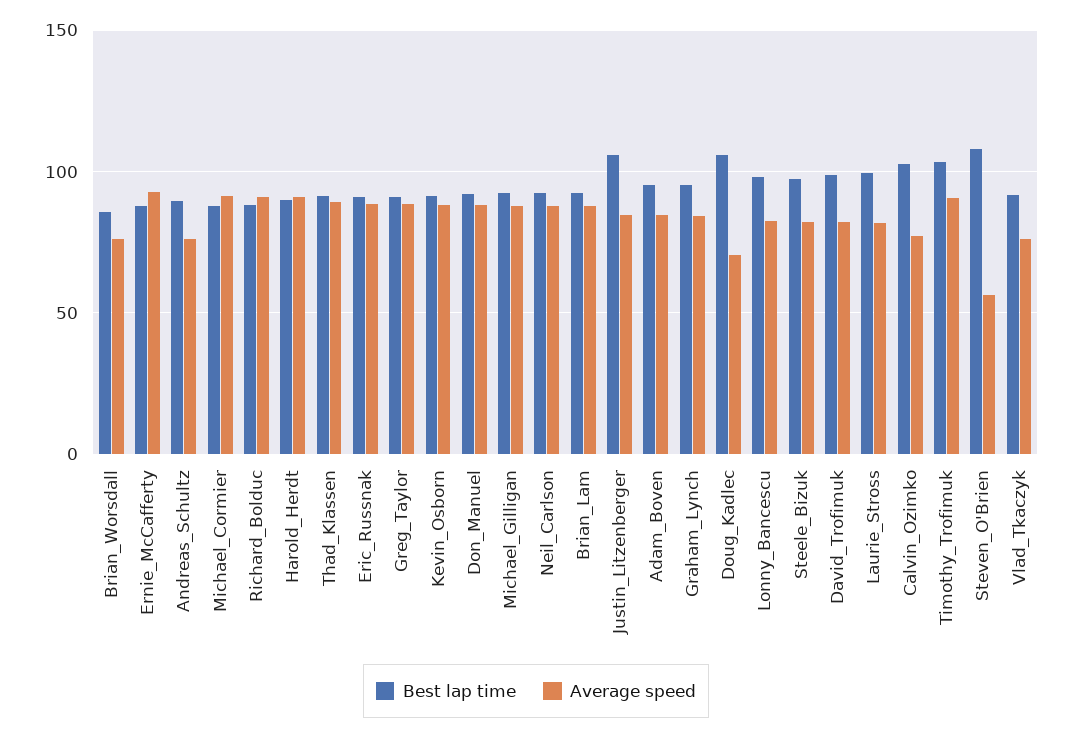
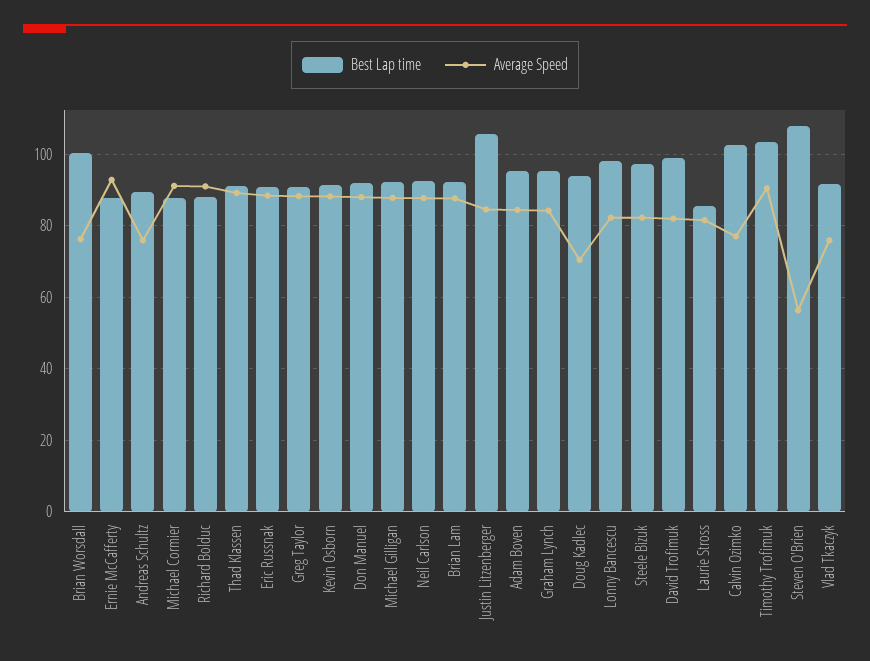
  {
    "Best lap time": {
-     "Brian_Worsdall": 85,
+     "Brian_Worsdall": 100,
      "Ernie_McCafferty": 88,
      "Andreas_Schultz": 90,
      "Michael_Cormier": 88,
      "Richard_Bolduc": 88,
-     "Harold_Herdt": 90,
      "Thad_Klassen": 92,
      "Eric_Russnak": 90,
      "Greg_Taylor": 92,
      "Kevin_Osborn": 92,
      "Don_Manuel": 92,
      "Michael_Gilligan": 92,
      "Neil_Carlson": 92,
      "Brian_Lam": 92,
      "Justin_Litzenberger": 106,
      "Adam_Boven": 96,
      "Graham_Lynch": 96,
-     "Doug_Kadlec": 105,
+     "Doug_Kadlec": 94,
      "Lonny_Bancescu": 98,
      "Steele_Bizuk": 98,
      "David_Trofimuk": 98,
-     "Laurie_Stross": 100,
+     "Laurie_Stross": 86,
      "Calvin_Ozimko": 102,
      "Timothy_Trofimuk": 104,
      "Steven_O'Brien": 108,
      "Vlad_Tkaczyk": 92
    },
    "Average speed": {
      "Brian_Worsdall": 76,
      "Ernie_McCafferty": 92,
      "Andreas_Schultz": 76,
      "Michael_Cormier": 92,
      "Richard_Bolduc": 92,
-     "Harold_Herdt": 90,
      "Thad_Klassen": 90,
      "Eric_Russnak": 88,
      "Greg_Taylor": 88,
      "Kevin_Osborn": 88,
      "Don_Manuel": 88,
      "Michael_Gilligan": 88,
      "Neil_Carlson": 88,
      "Brian_Lam": 88,
      "Justin_Litzenberger": 84,
      "Adam_Boven": 84,
      "Graham_Lynch": 84,
      "Doug_Kadlec": 70,
      "Lonny_Bancescu": 82,
      "Steele_Bizuk": 82,
      "David_Trofimuk": 82,
      "Laurie_Stross": 82,
      "Calvin_Ozimko": 78,
      "Timothy_Trofimuk": 90,
      "Steven_O'Brien": 56,
      "Vlad_Tkaczyk": 76
    }
  }

